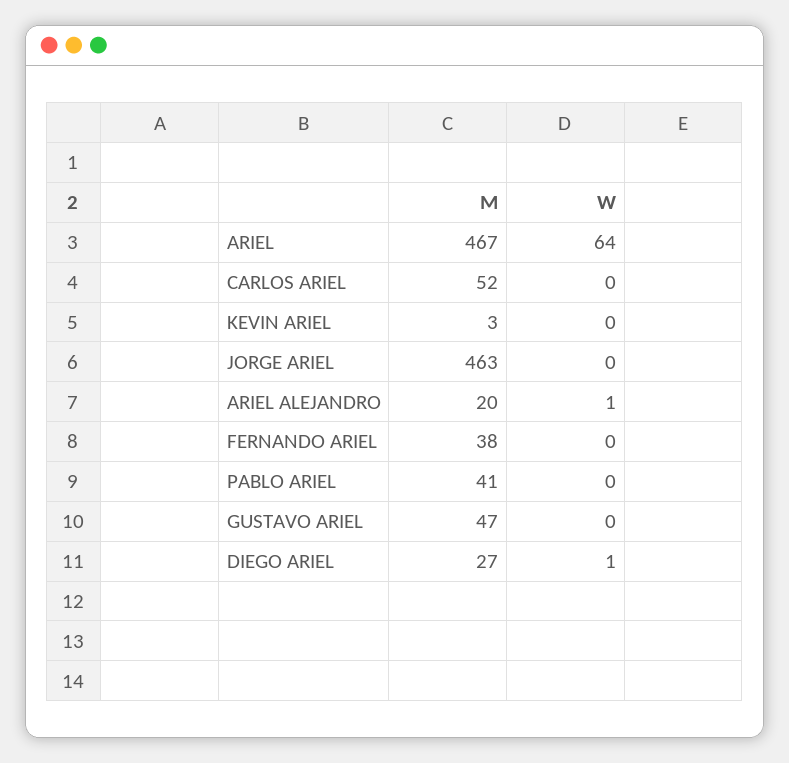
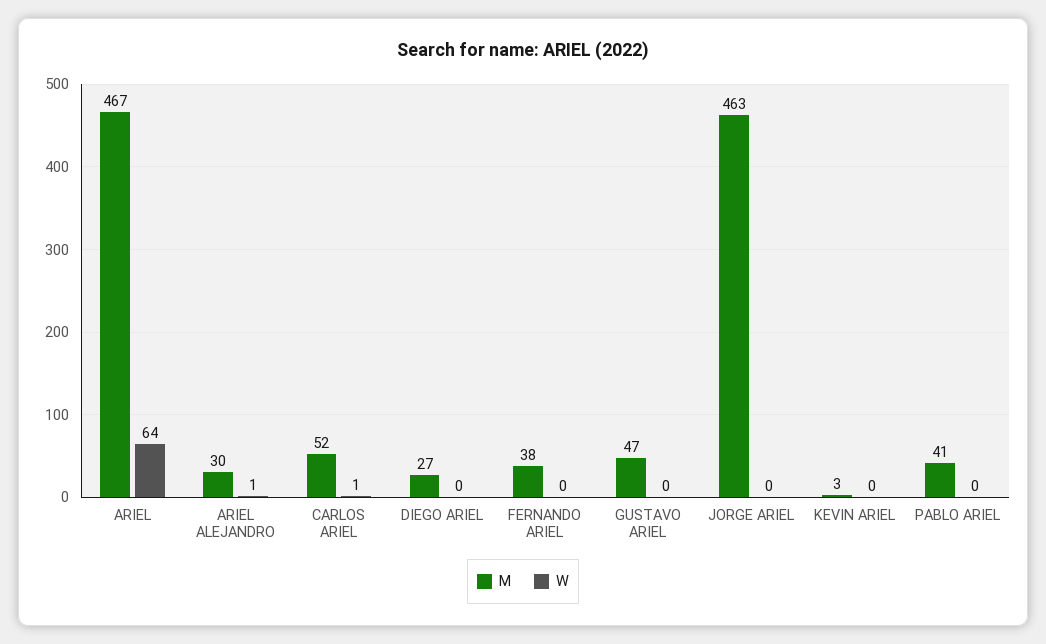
  {
    "M": {
      "ARIEL": 467,
      "CARLOS ARIEL": 52,
      "KEVIN ARIEL": 3,
      "JORGE ARIEL": 463,
-     "ARIEL ALEJANDRO": 20,
+     "ARIEL ALEJANDRO": 30,
      "FERNANDO ARIEL": 38,
      "PABLO ARIEL": 41,
      "GUSTAVO ARIEL": 47,
      "DIEGO ARIEL": 27
    },
    "W": {
      "ARIEL": 64,
-     "CARLOS ARIEL": 0,
+     "CARLOS ARIEL": 1,
      "KEVIN ARIEL": 0,
      "JORGE ARIEL": 0,
      "ARIEL ALEJANDRO": 1,
      "FERNANDO ARIEL": 0,
      "PABLO ARIEL": 0,
      "GUSTAVO ARIEL": 0,
-     "DIEGO ARIEL": 1
+     "DIEGO ARIEL": 0
    }
  }

